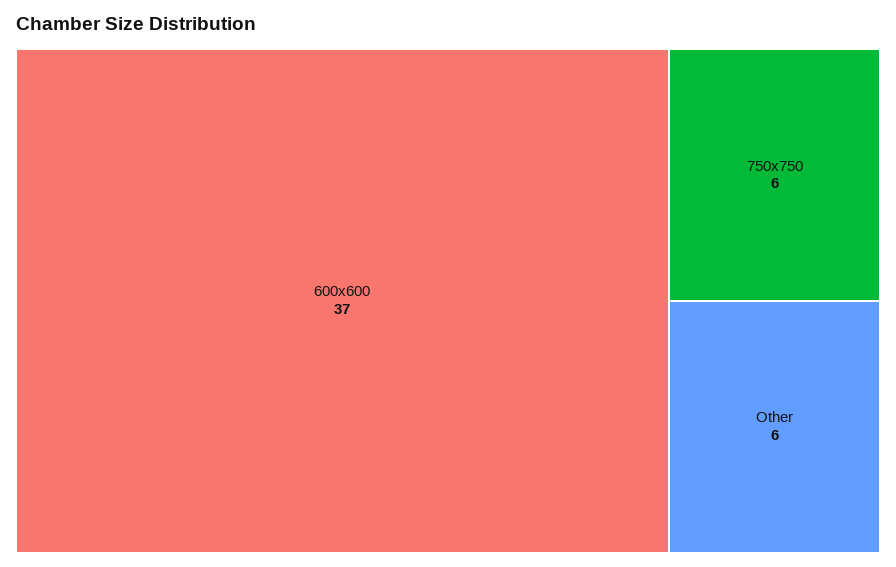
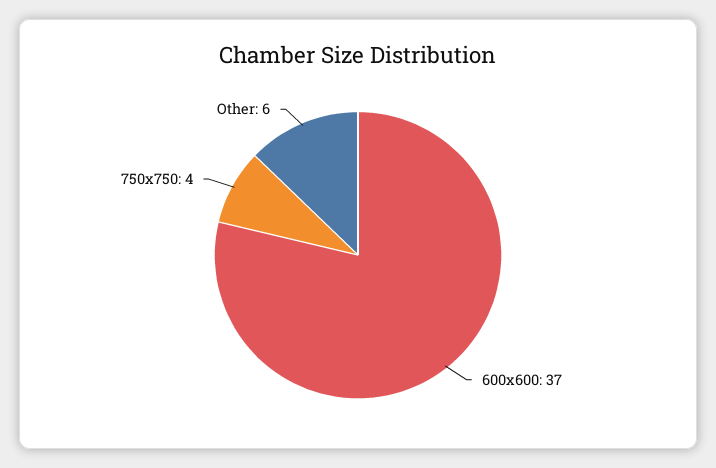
  {
    "600x600": 37,
-   "750x750": 6,
+   "750x750": 4,
    "Other": 6
  }

